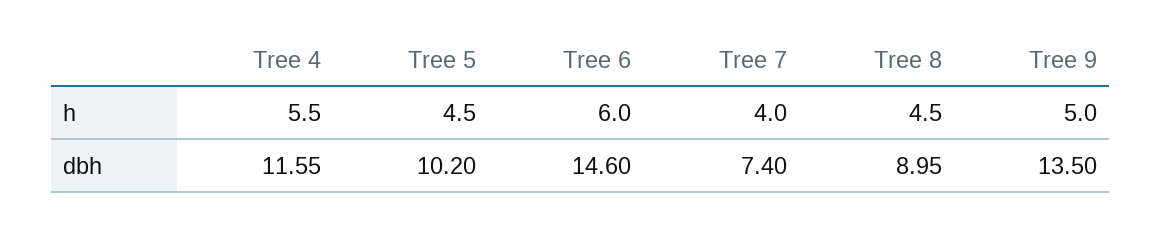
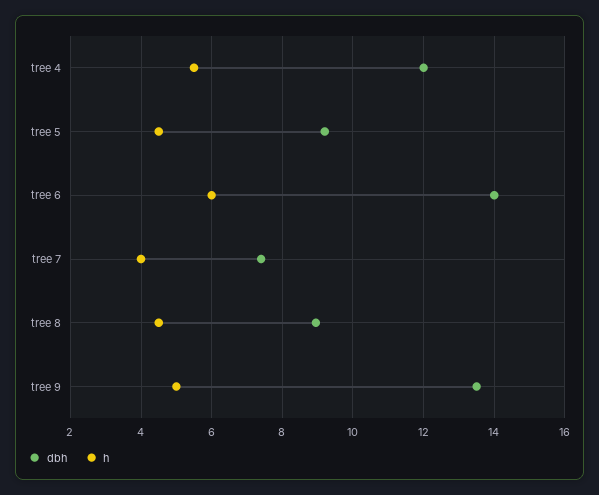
  {
    "h": {
      "Tree 4": 5.5,
      "Tree 5": 4.5,
      "Tree 6": 6,
      "Tree 7": 4,
      "Tree 8": 4.5,
      "Tree 9": 5
    },
    "dbh": {
-     "Tree 4": 11.55,
+     "Tree 4": 12,
-     "Tree 5": 10.2,
+     "Tree 5": 9.2,
-     "Tree 6": 14.6,
+     "Tree 6": 14,
      "Tree 7": 7.4,
      "Tree 8": 8.95,
      "Tree 9": 13.5
    }
  }

